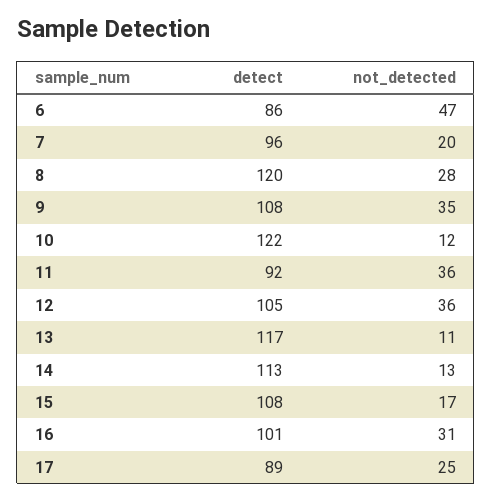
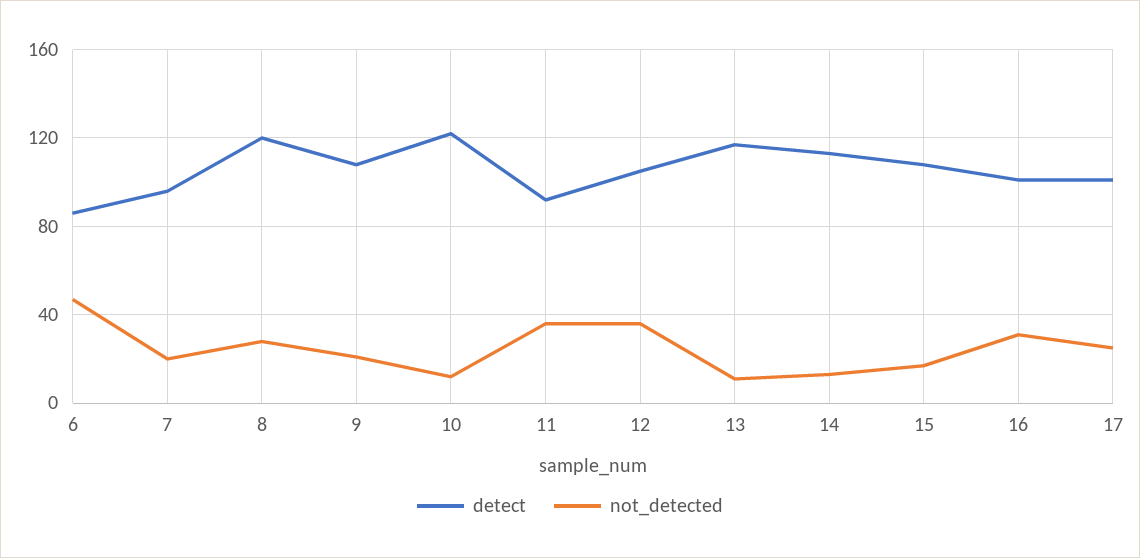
  {
    "detect": {
      "6": 86,
      "7": 96,
      "8": 120,
      "9": 108,
      "10": 122,
      "11": 92,
      "12": 105,
      "13": 117,
      "14": 113,
      "15": 108,
      "16": 101,
-     "17": 89
+     "17": 100
    },
    "not_detected": {
      "6": 47,
      "7": 20,
      "8": 28,
-     "9": 35,
+     "9": 20,
      "10": 12,
      "11": 36,
      "12": 36,
      "13": 11,
      "14": 13,
      "15": 17,
      "16": 31,
      "17": 25
    }
  }

